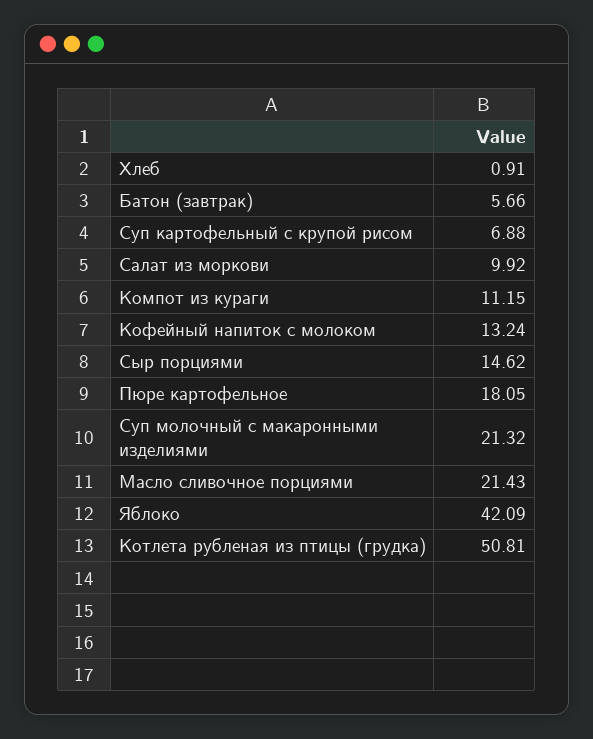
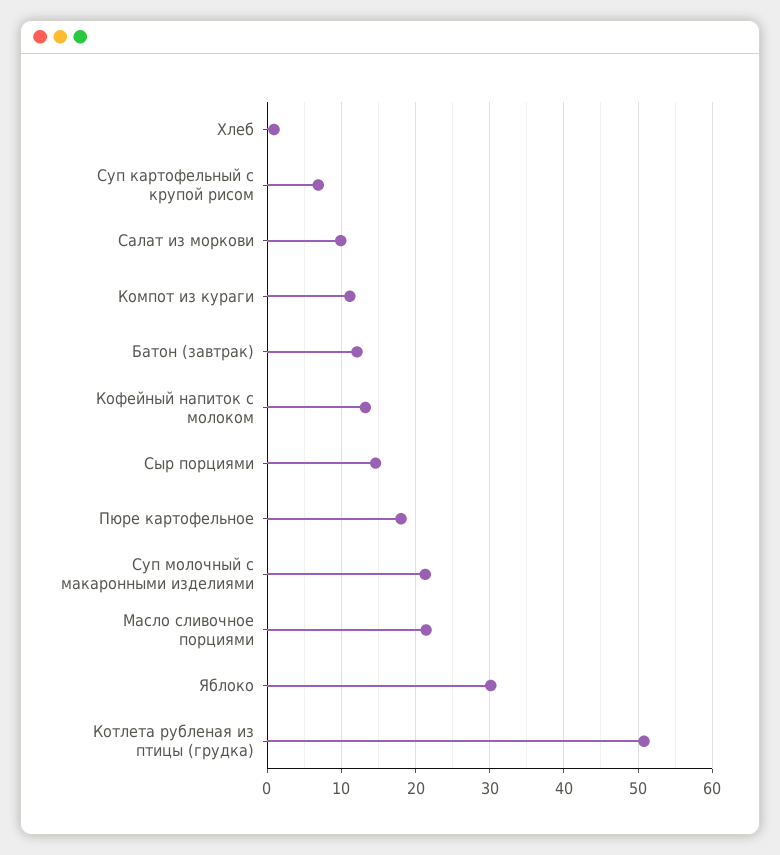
  {
    "Хлеб": 0.91,
-   "Батон (завтрак)": 5.66,
+   "Батон (завтрак)": 12,
    "Суп картофельный с крупой рисом": 6.88,
    "Салат из моркови": 9.92,
    "Компот из кураги": 11.15,
    "Кофейный напиток с молоком": 13.24,
    "Сыр порциями": 14.62,
    "Пюре картофельное": 18.05,
    "Суп молочный с макаронными изделиями": 21.32,
    "Масло сливочное порциями": 21.43,
-   "Яблоко": 42.09,
+   "Яблоко": 30,
    "Котлета рубленая из птицы (грудка)": 50.81
  }

